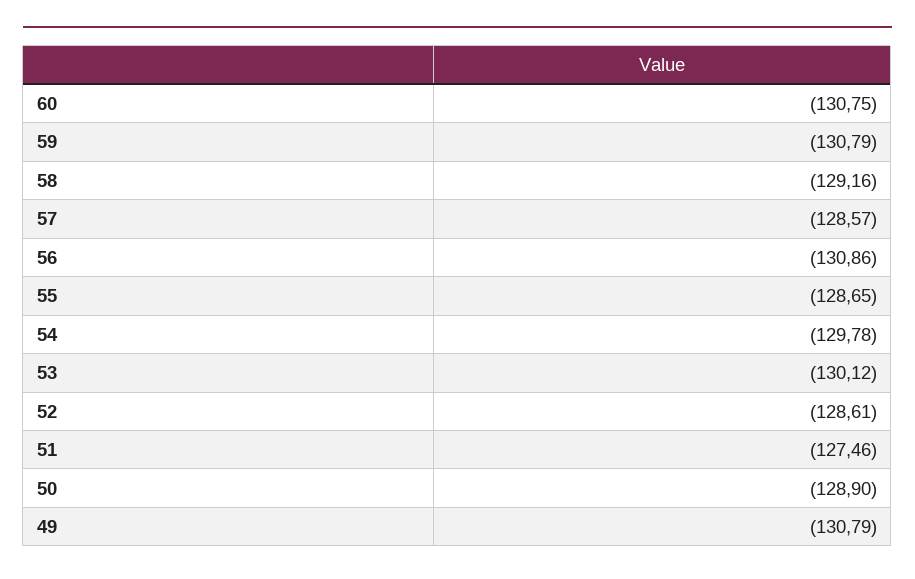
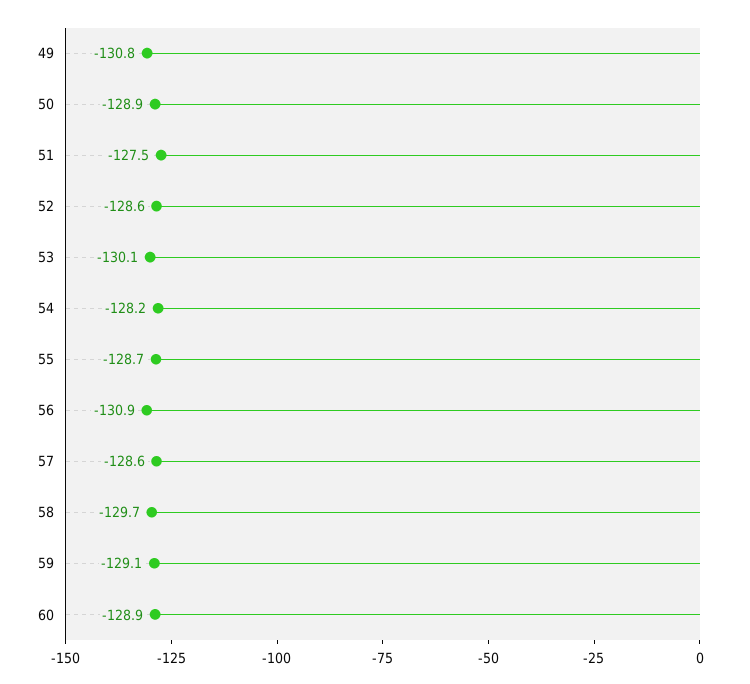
  {
-   "60": -130.75,
+   "60": -128.9,
-   "59": -130.79,
+   "59": -129.1,
-   "58": -129.16,
+   "58": -129.7,
    "57": -128.57,
    "56": -130.86,
    "55": -128.65,
-   "54": -129.78,
+   "54": -128.2,
    "53": -130.12,
    "52": -128.61,
    "51": -127.46,
    "50": -128.9,
    "49": -130.79
  }

